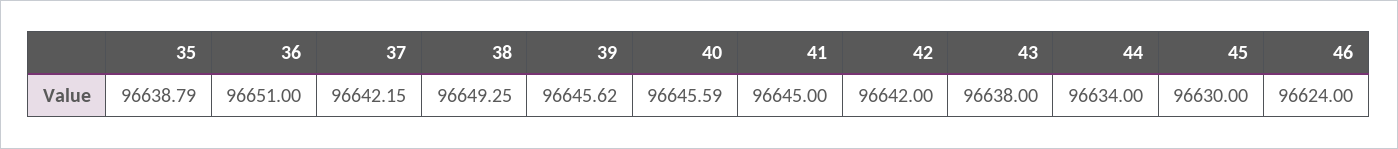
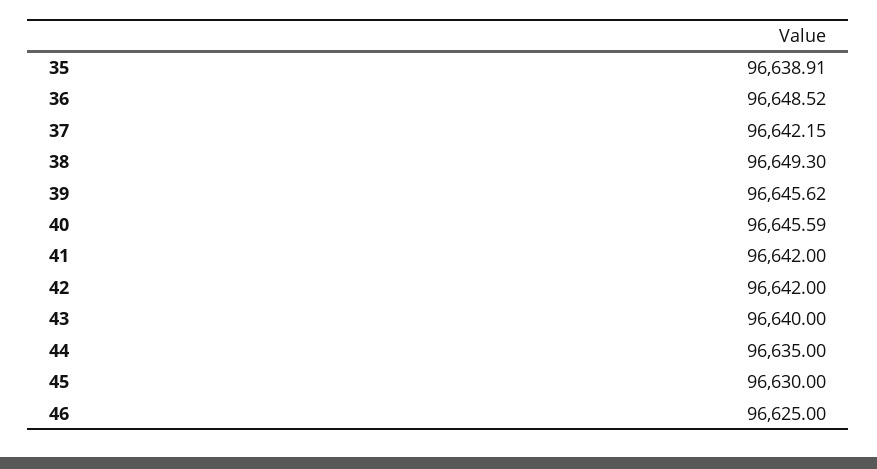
  {
-   "35": 96638.79,
+   "35": 96638.91,
-   "36": 96651,
+   "36": 96648.52,
    "37": 96642.15,
-   "38": 96649.25,
+   "38": 96649.3,
    "39": 96645.62,
    "40": 96645.59,
-   "41": 96645,
+   "41": 96642,
    "42": 96642,
-   "43": 96638,
+   "43": 96640,
-   "44": 96634,
+   "44": 96635,
    "45": 96630,
-   "46": 96624
+   "46": 96625
  }

